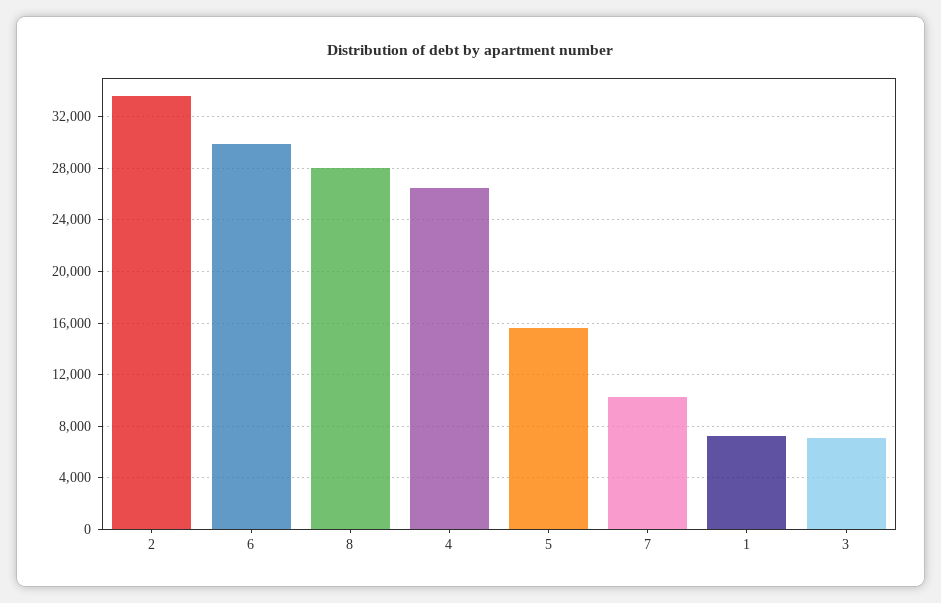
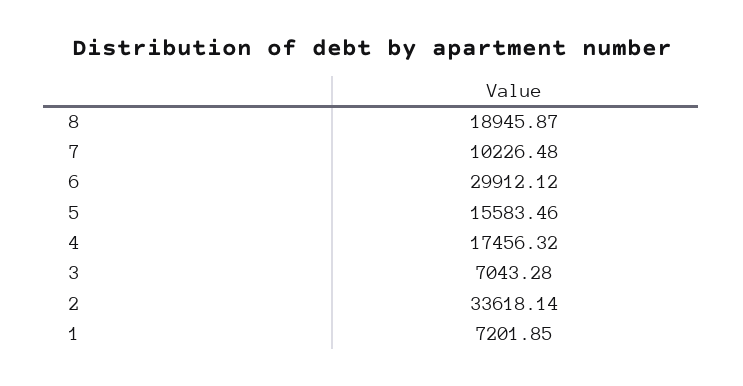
  {
    "2": 33618.14,
    "6": 29912.12,
-   "8": 28000,
+   "8": 18945.87,
-   "4": 26500,
+   "4": 17456.32,
    "5": 15583.46,
    "7": 10226.48,
    "1": 7201.85,
    "3": 7043.28
  }

